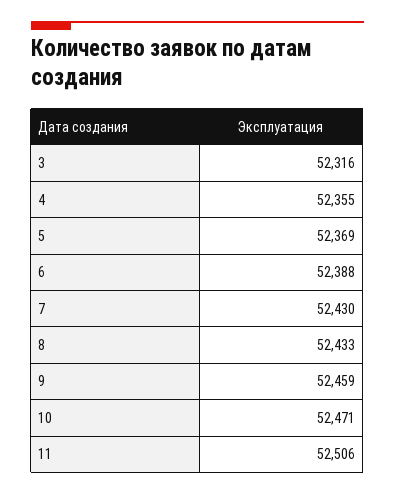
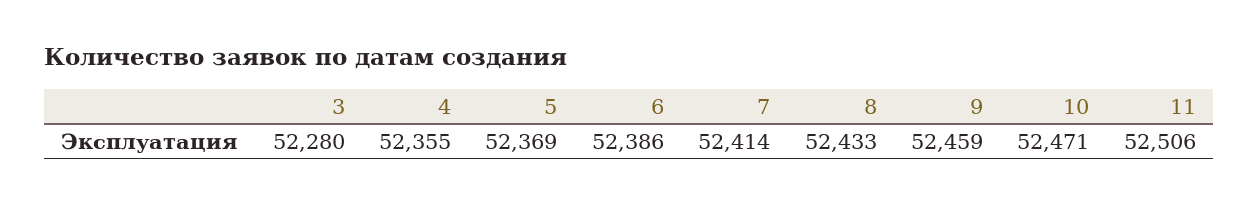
  {
-   "3": 52316,
+   "3": 52280,
    "4": 52355,
    "5": 52369,
-   "6": 52388,
+   "6": 52386,
-   "7": 52430,
+   "7": 52414,
    "8": 52433,
    "9": 52459,
    "10": 52471,
    "11": 52506
  }

